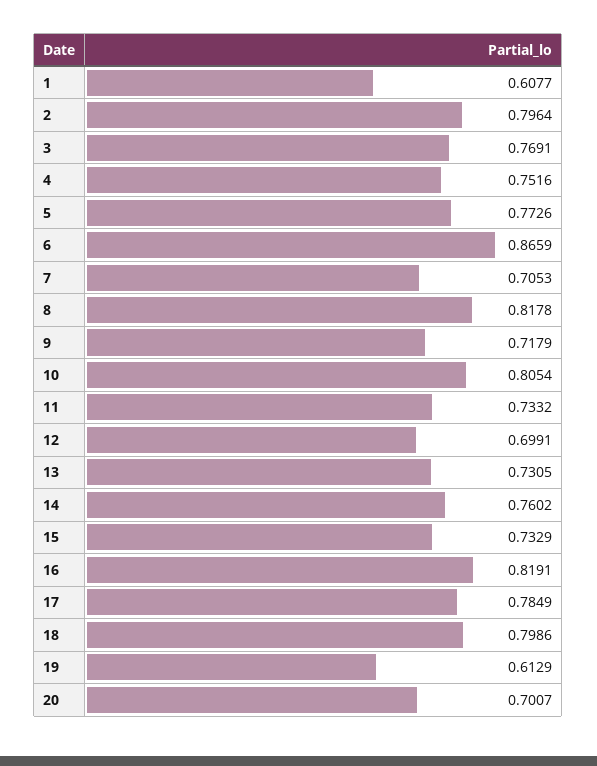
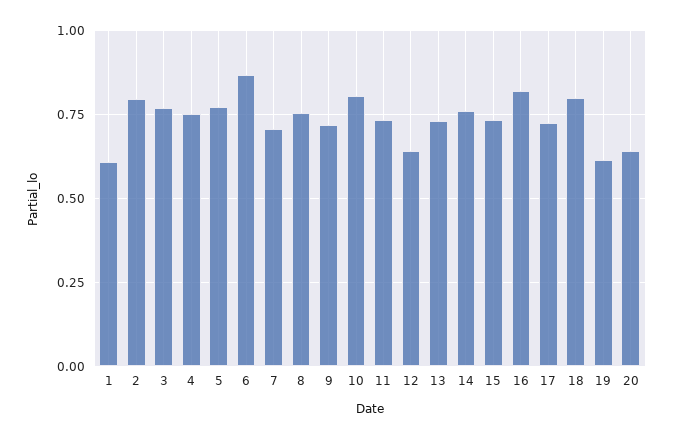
  {
    "1": 0.6077,
    "2": 0.7964,
    "3": 0.7691,
    "4": 0.7516,
    "5": 0.7726,
    "6": 0.8659,
    "7": 0.7053,
-   "8": 0.8178,
+   "8": 0.75,
    "9": 0.7179,
    "10": 0.8054,
    "11": 0.7332,
-   "12": 0.6991,
+   "12": 0.65,
    "13": 0.7305,
    "14": 0.7602,
    "15": 0.7329,
    "16": 0.8191,
-   "17": 0.7849,
+   "17": 0.725,
    "18": 0.7986,
    "19": 0.6129,
-   "20": 0.7007
+   "20": 0.65
  }

